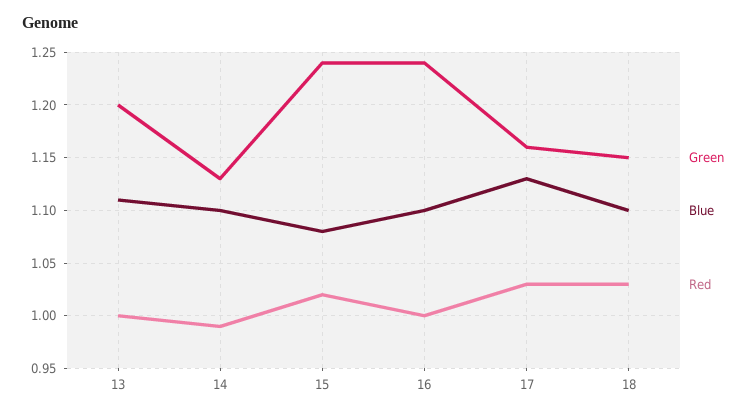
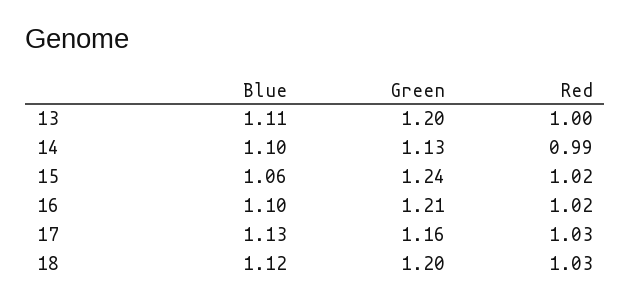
  {
    "Green": {
      "13": 1.2,
      "14": 1.13,
      "15": 1.24,
-     "16": 1.24,
+     "16": 1.21,
      "17": 1.16,
-     "18": 1.15
+     "18": 1.2
    },
    "Blue": {
      "13": 1.11,
      "14": 1.1,
-     "15": 1.08,
+     "15": 1.06,
      "16": 1.1,
      "17": 1.13,
-     "18": 1.1
+     "18": 1.12
    },
    "Red": {
      "13": 1,
      "14": 0.99,
      "15": 1.02,
-     "16": 1,
+     "16": 1.02,
      "17": 1.03,
      "18": 1.03
    }
  }

